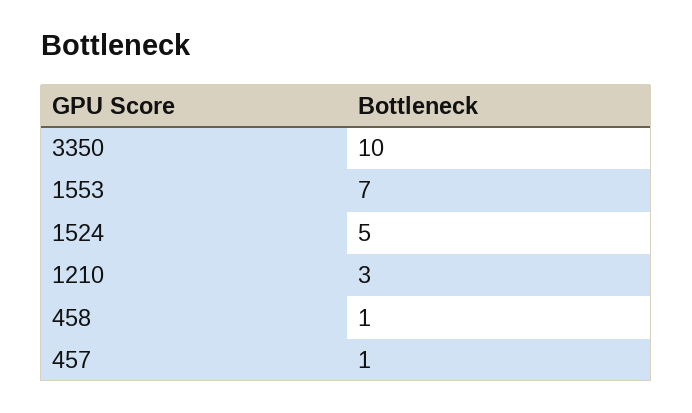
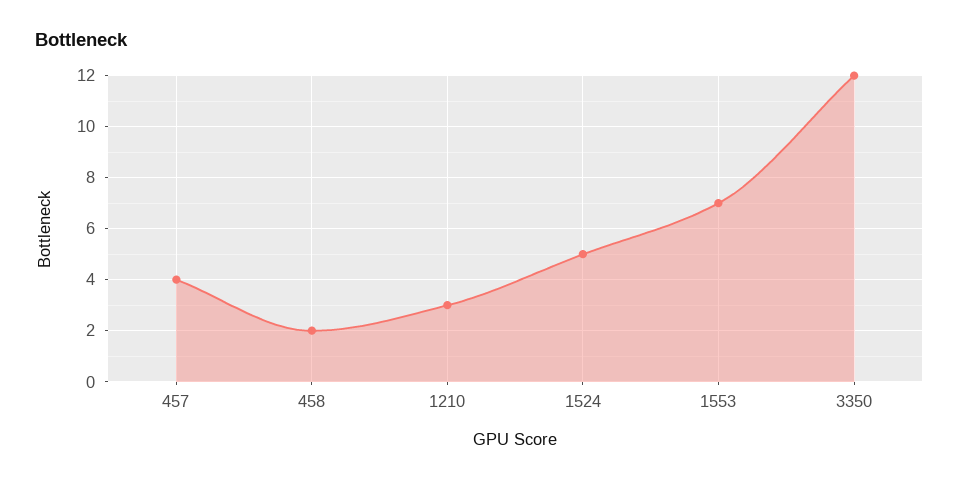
  {
-   "3350": 10,
+   "3350": 12,
    "1553": 7,
    "1524": 5,
    "1210": 3,
-   "458": 1,
+   "458": 2,
-   "457": 1
+   "457": 4
  }

